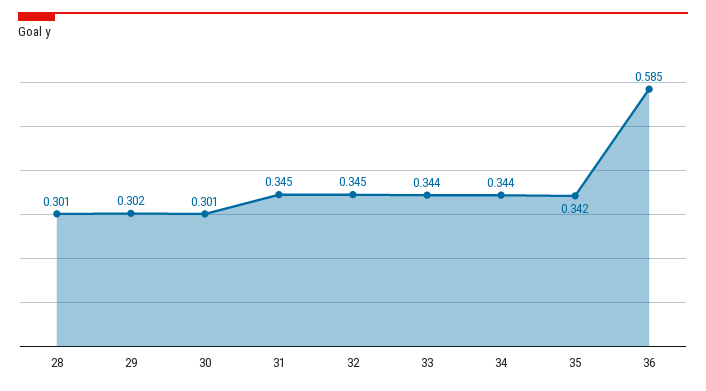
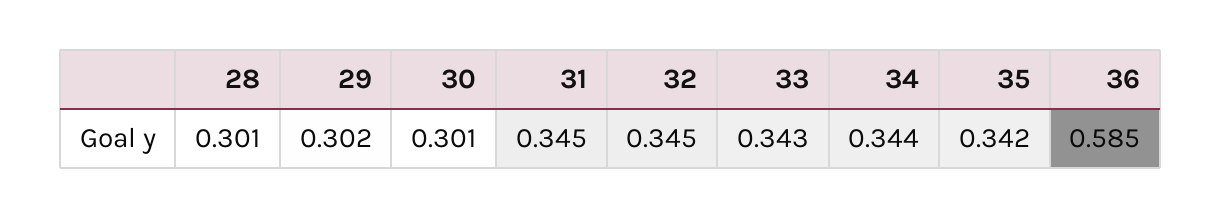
  {
    "28": 0.301,
    "29": 0.302,
    "30": 0.301,
    "31": 0.345,
    "32": 0.345,
-   "33": 0.344,
+   "33": 0.343,
    "34": 0.344,
    "35": 0.342,
    "36": 0.585
  }

